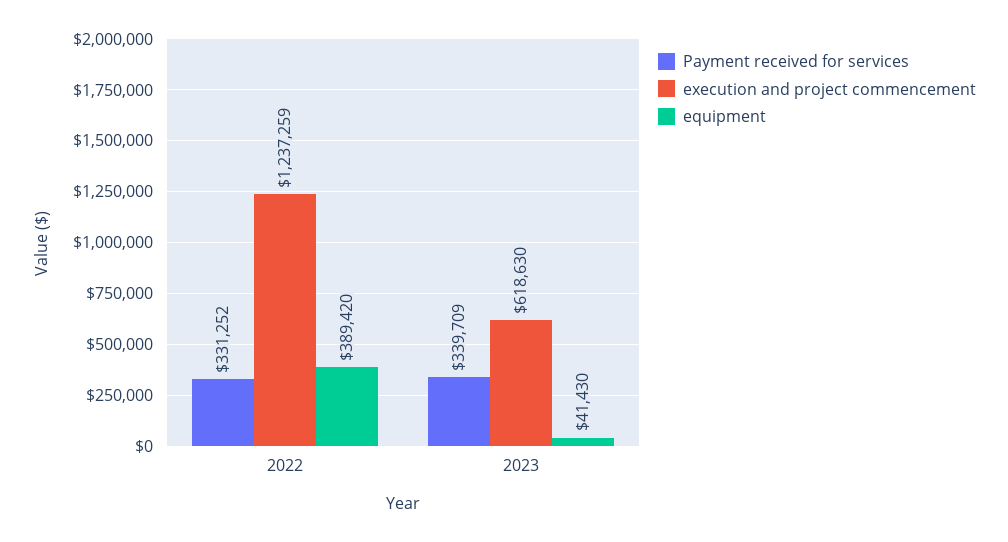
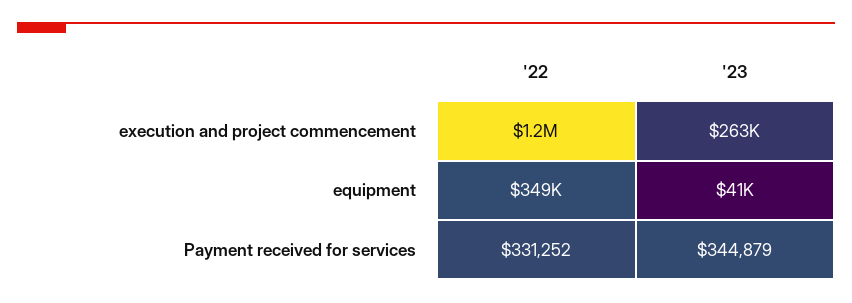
  {
    "Payment received for services": {
      "2022": 331252,
-     "2023": 339709
+     "2023": 344879
    },
    "execution and project commencement": {
      "2022": 1237259,
-     "2023": 618630
+     "2023": 263000
    },
    "equipment": {
-     "2022": 389420,
+     "2022": 349000,
      "2023": 41430
    }
  }

